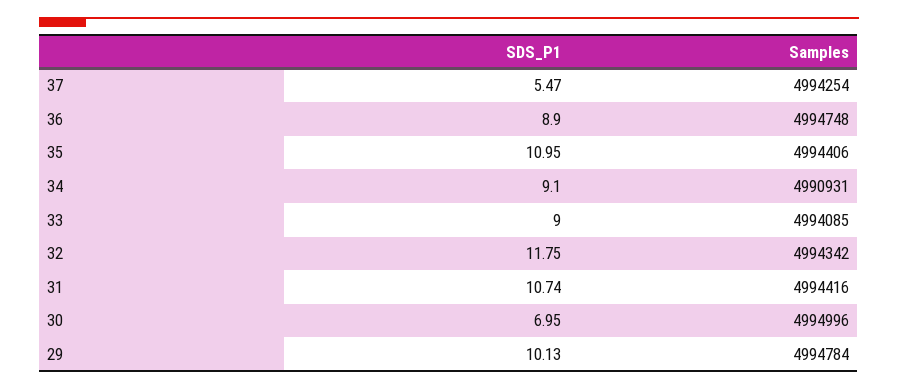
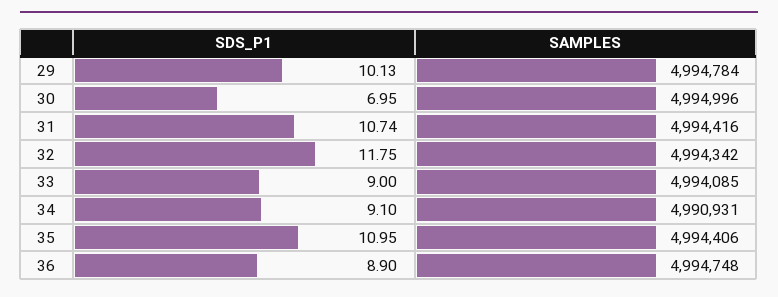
  {
    "SDS_P1": {
-     "37": 5.47,
      "36": 8.9,
      "35": 10.95,
      "34": 9.1,
      "33": 9,
      "32": 11.75,
      "31": 10.74,
      "30": 6.95,
      "29": 10.13
    },
    "Samples": {
-     "37": 4994254,
      "36": 4994748,
      "35": 4994406,
      "34": 4990931,
      "33": 4994085,
      "32": 4994342,
      "31": 4994416,
      "30": 4994996,
      "29": 4994784
    }
  }

